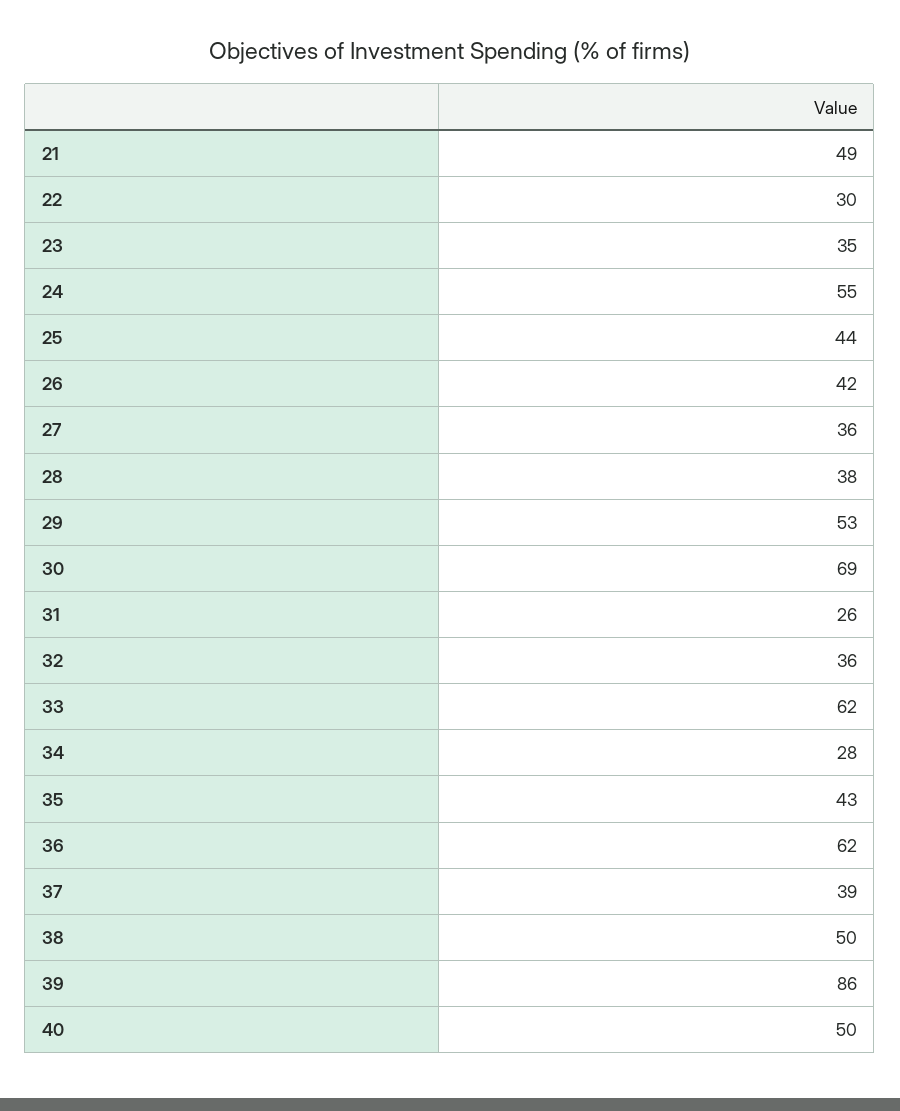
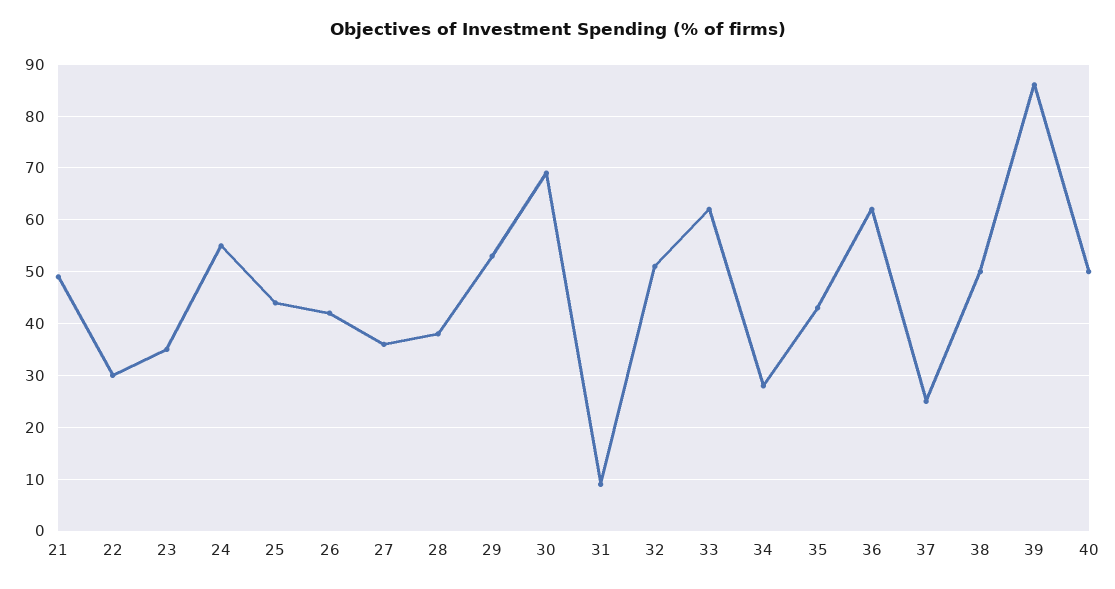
  {
    "21": 49,
    "22": 30,
    "23": 35,
    "24": 55,
    "25": 44,
    "26": 42,
    "27": 36,
    "28": 38,
    "29": 53,
    "30": 69,
-   "31": 26,
+   "31": 10,
-   "32": 36,
+   "32": 50,
    "33": 62,
    "34": 28,
    "35": 43,
    "36": 62,
-   "37": 39,
+   "37": 25,
    "38": 50,
    "39": 86,
    "40": 50
  }

